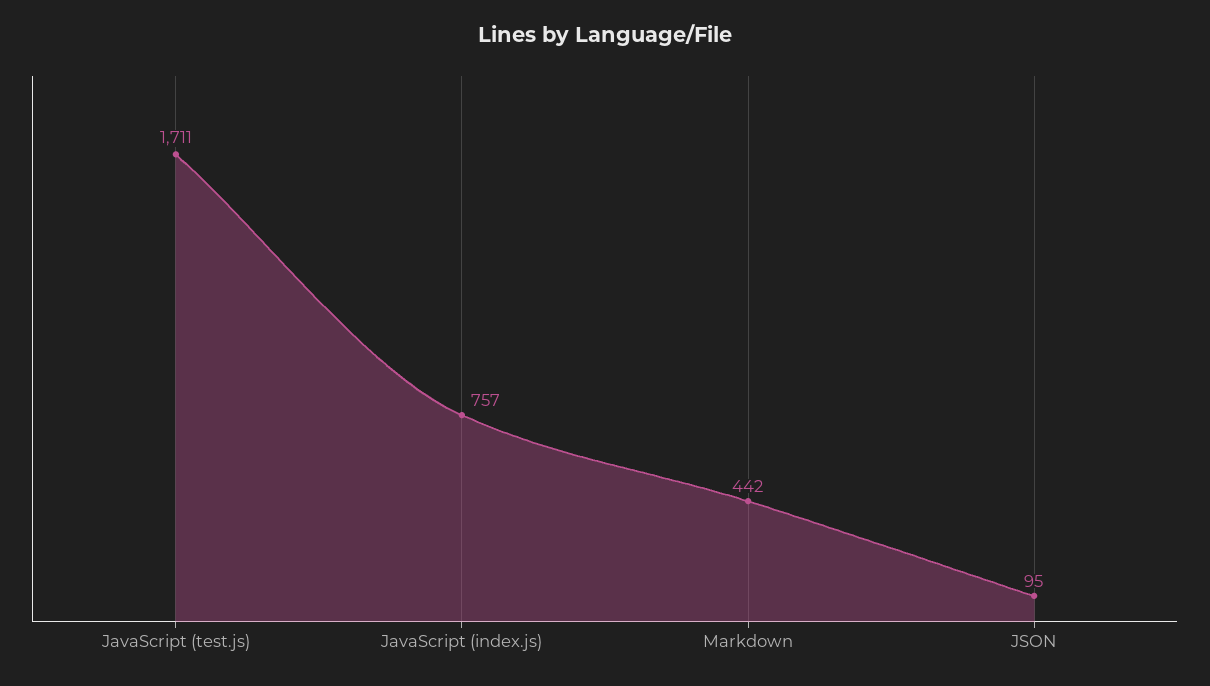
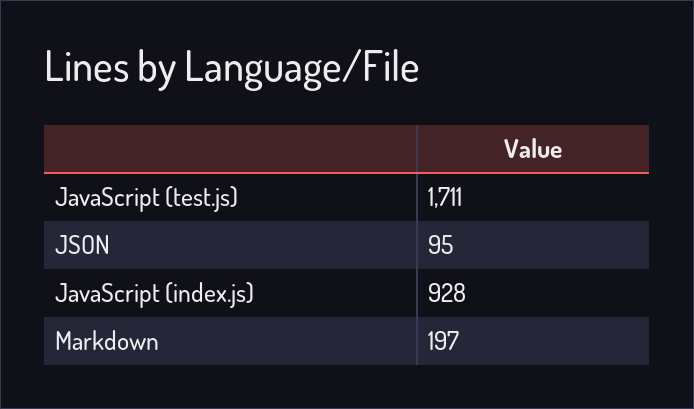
  {
    "JavaScript (test.js)": 1711,
-   "JavaScript (index.js)": 757,
+   "JavaScript (index.js)": 928,
-   "Markdown": 442,
+   "Markdown": 197,
    "JSON": 95
  }

